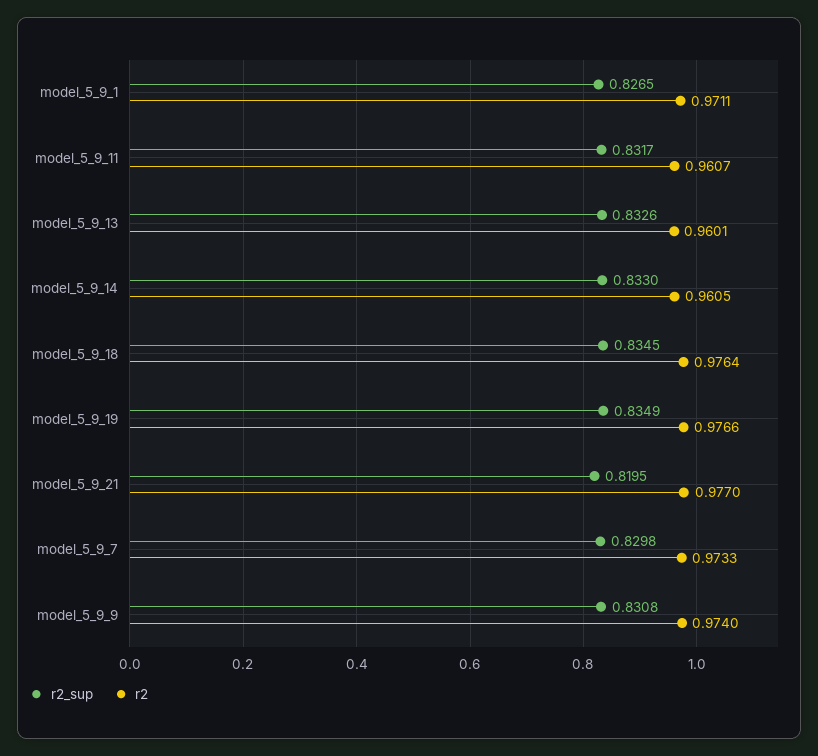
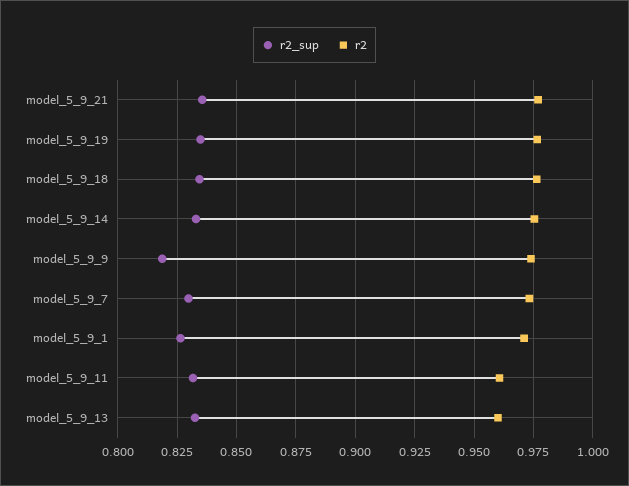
  {
    "r2_sup": {
      "model_5_9_1": 0.8265,
      "model_5_9_11": 0.8317,
      "model_5_9_13": 0.8326,
      "model_5_9_14": 0.833,
      "model_5_9_18": 0.8345,
      "model_5_9_19": 0.8349,
-     "model_5_9_21": 0.8195,
+     "model_5_9_21": 0.835,
      "model_5_9_7": 0.8298,
-     "model_5_9_9": 0.8308
+     "model_5_9_9": 0.82
    },
    "r2": {
      "model_5_9_1": 0.9711,
      "model_5_9_11": 0.9607,
      "model_5_9_13": 0.9601,
-     "model_5_9_14": 0.9605,
+     "model_5_9_14": 0.975,
      "model_5_9_18": 0.9764,
      "model_5_9_19": 0.9766,
      "model_5_9_21": 0.977,
      "model_5_9_7": 0.9733,
      "model_5_9_9": 0.974
    }
  }

